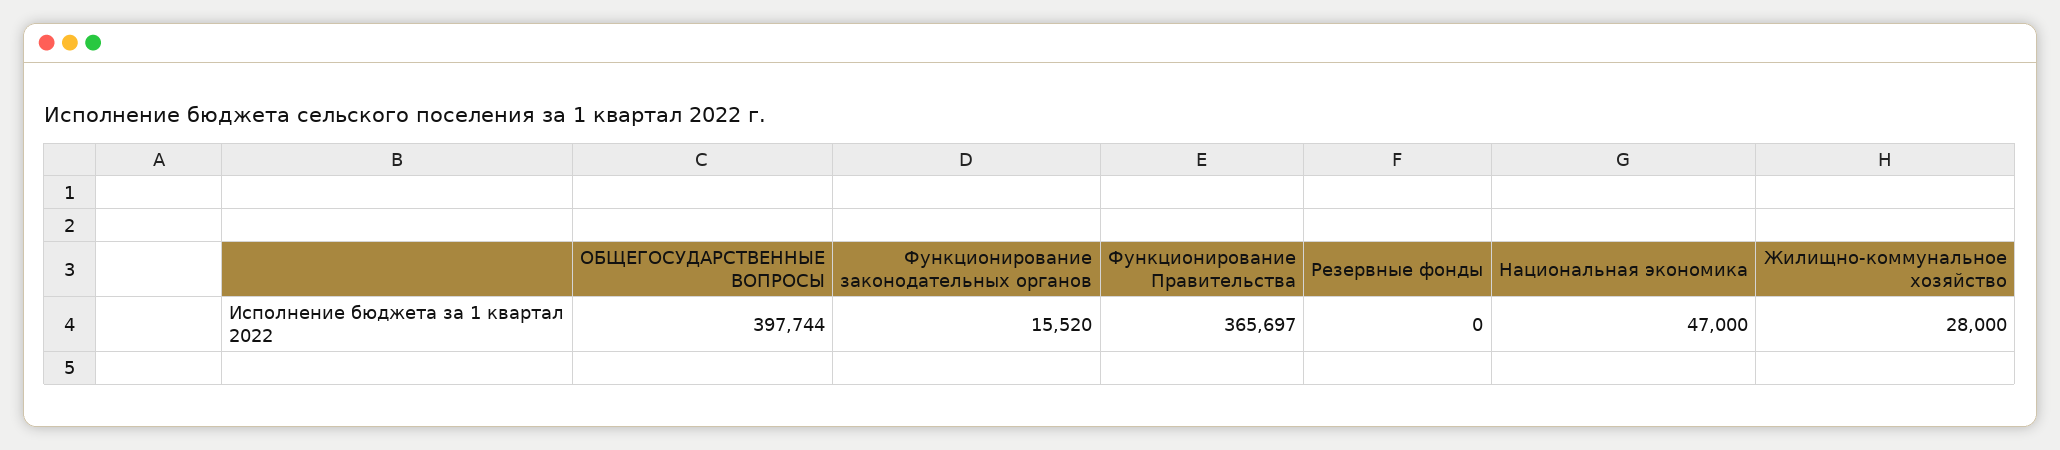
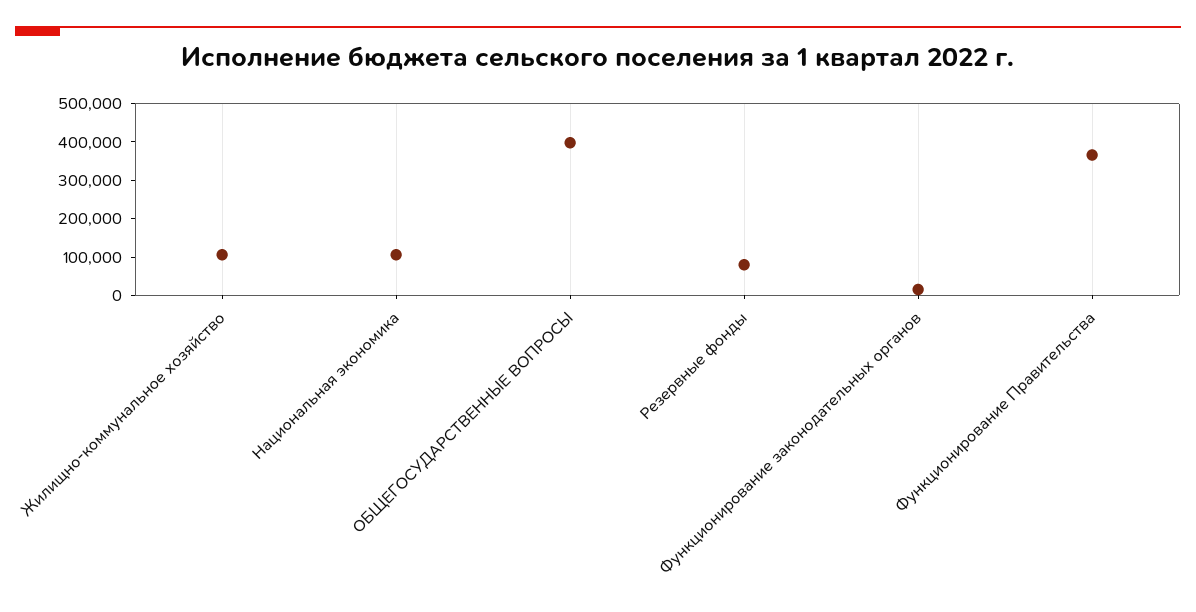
  {
    "ОБЩЕГОСУДАРСТВЕННЫЕ ВОПРОСЫ": 397744,
    "Функционирование законодательных органов": 15520,
    "Функционирование Правительства": 365697,
-   "Резервные фонды": 0,
+   "Резервные фонды": 75000,
-   "Национальная экономика": 47000,
+   "Национальная экономика": 100000,
-   "Жилищно-коммунальное хозяйство": 28000
+   "Жилищно-коммунальное хозяйство": 100000
  }

